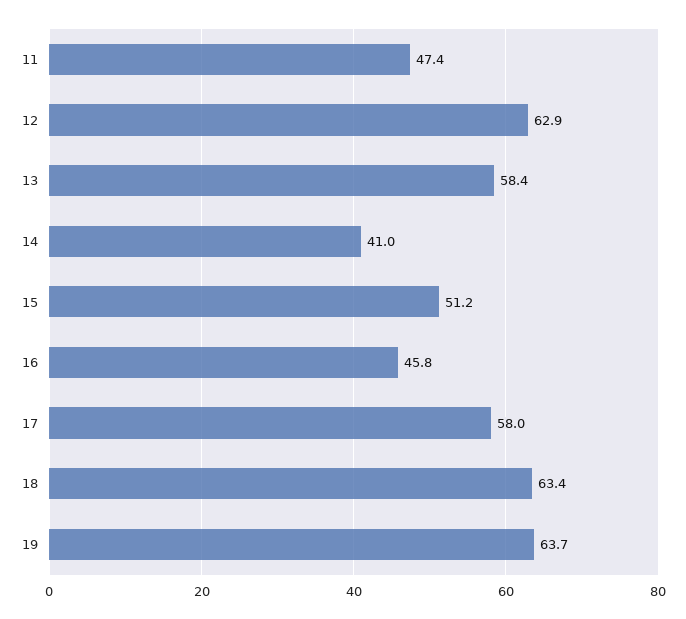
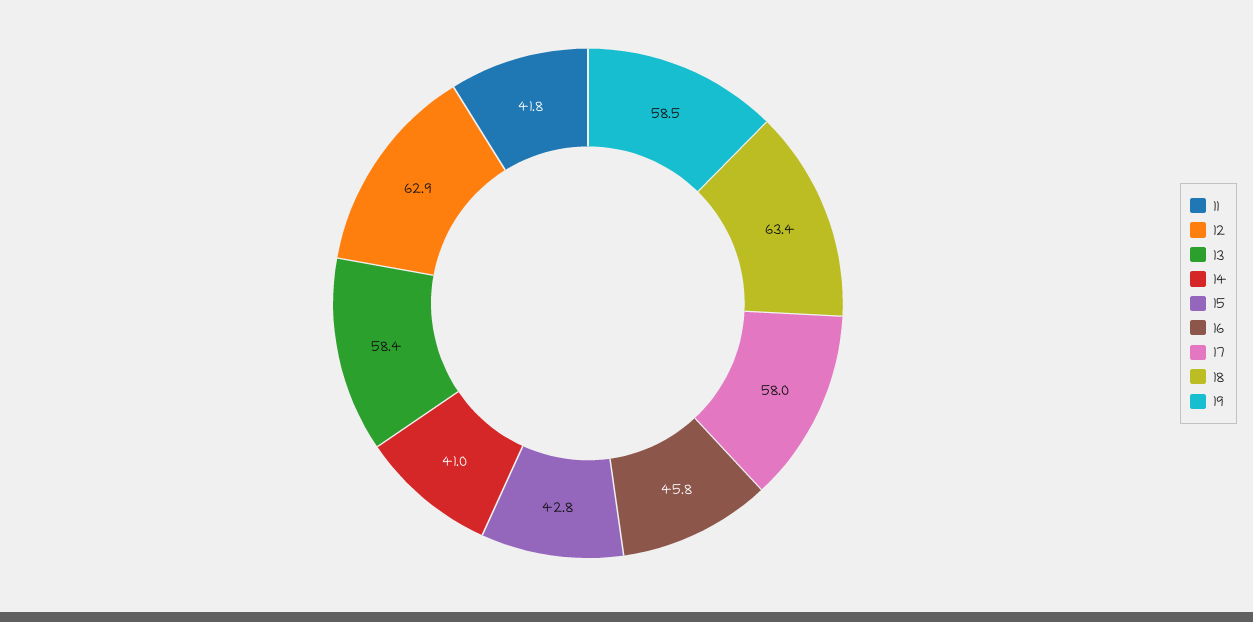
  {
-   "11": 47.4,
+   "11": 41.8,
    "12": 62.9,
    "13": 58.4,
    "14": 41,
-   "15": 51.2,
+   "15": 42.8,
    "16": 45.8,
    "17": 58,
    "18": 63.4,
-   "19": 63.7
+   "19": 58.5
  }

